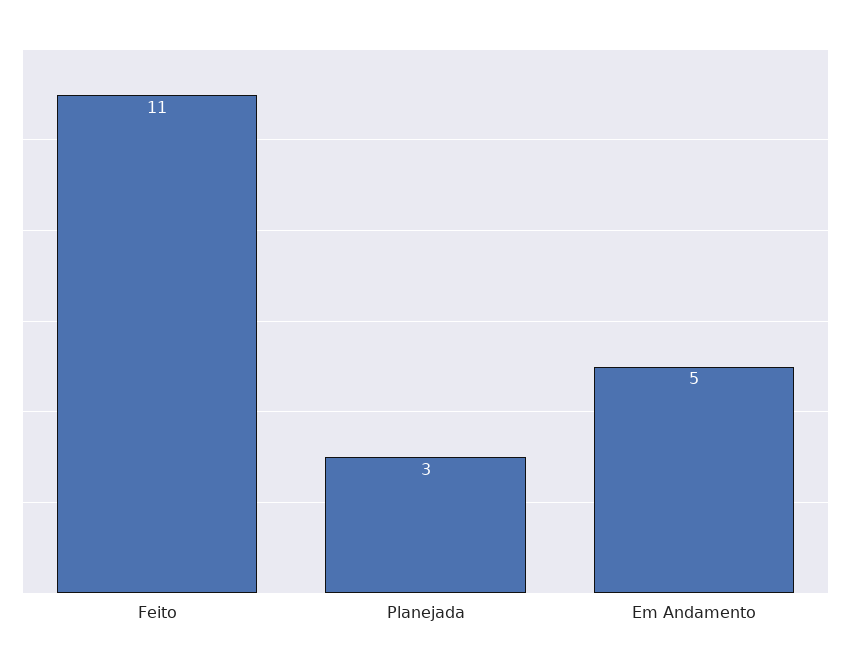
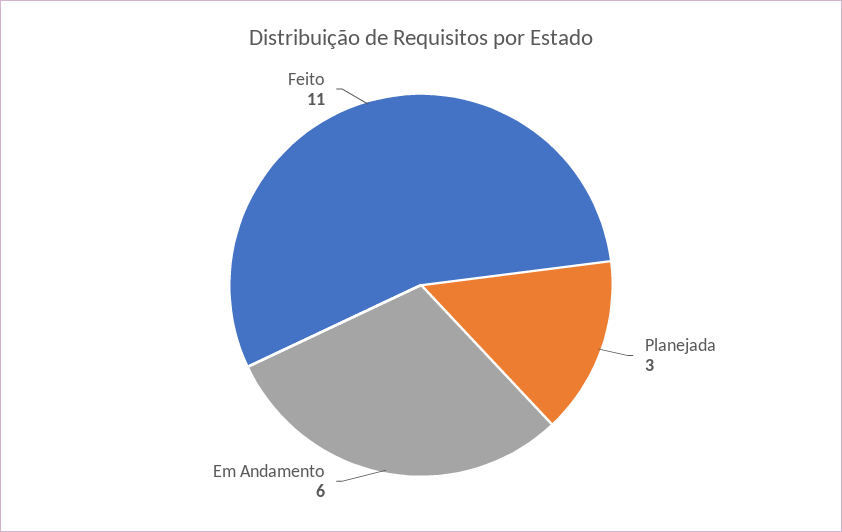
  {
    "Feito": 11,
    "Planejada": 3,
-   "Em Andamento": 5
+   "Em Andamento": 6
  }

